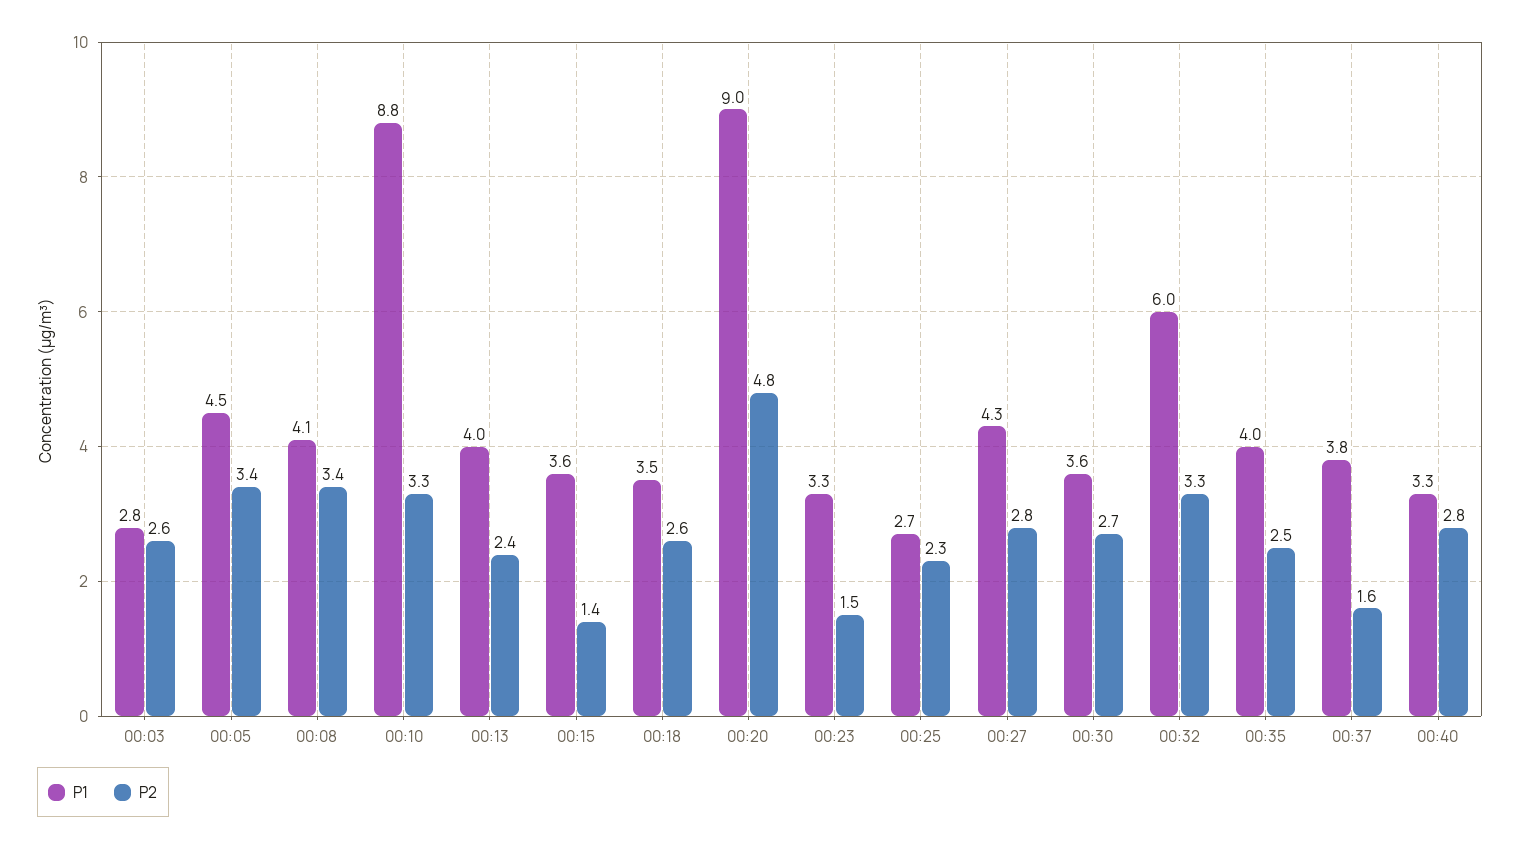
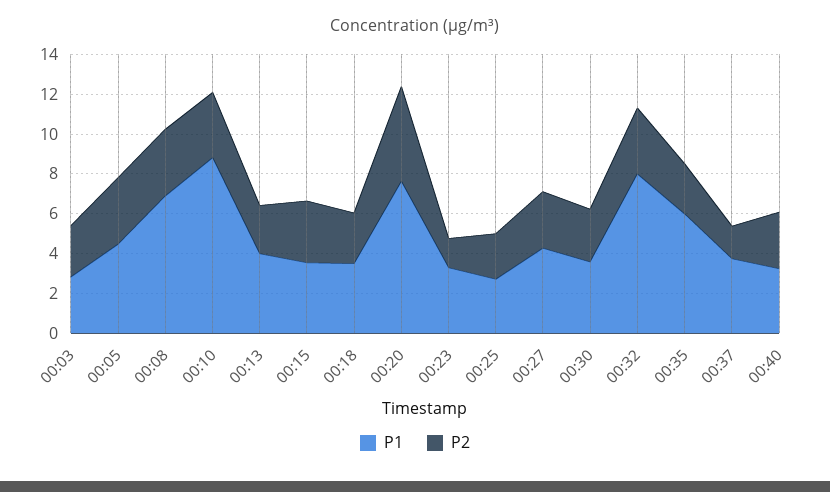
  {
    "P1": {
      "00:03": 2.8,
      "00:05": 4.5,
-     "00:08": 4.1,
+     "00:08": 7,
      "00:10": 8.8,
      "00:13": 4,
      "00:15": 3.6,
      "00:18": 3.5,
-     "00:20": 9,
+     "00:20": 7.5,
      "00:23": 3.3,
      "00:25": 2.7,
      "00:27": 4.3,
      "00:30": 3.6,
-     "00:32": 6,
+     "00:32": 8,
-     "00:35": 4,
+     "00:35": 6,
      "00:37": 3.8,
      "00:40": 3.3
    },
    "P2": {
      "00:03": 2.6,
      "00:05": 3.4,
      "00:08": 3.4,
      "00:10": 3.3,
      "00:13": 2.4,
-     "00:15": 1.4,
+     "00:15": 3,
      "00:18": 2.6,
      "00:20": 4.8,
      "00:23": 1.5,
      "00:25": 2.3,
      "00:27": 2.8,
      "00:30": 2.7,
      "00:32": 3.3,
      "00:35": 2.5,
      "00:37": 1.6,
      "00:40": 2.8
    }
  }

